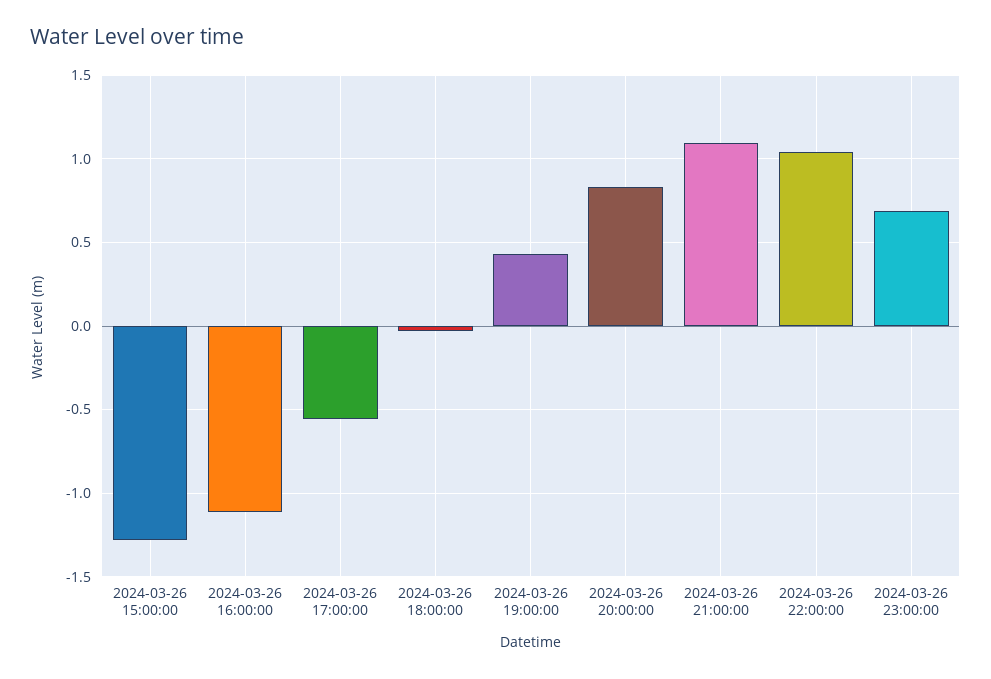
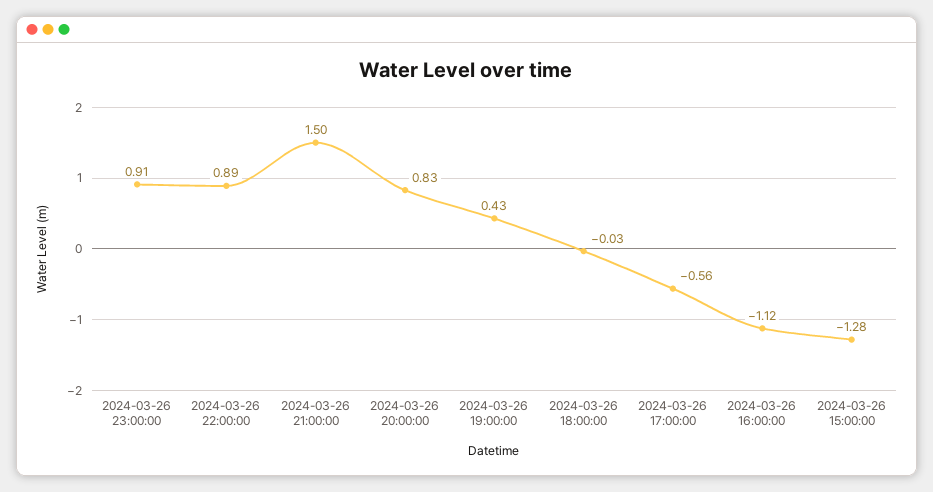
  {
    "2024-03-26 15:00:00": -1.28,
    "2024-03-26 16:00:00": -1.12,
    "2024-03-26 17:00:00": -0.56,
    "2024-03-26 18:00:00": -0.03,
    "2024-03-26 19:00:00": 0.43,
    "2024-03-26 20:00:00": 0.83,
-   "2024-03-26 21:00:00": 1.1,
+   "2024-03-26 21:00:00": 1.5,
-   "2024-03-26 22:00:00": 1.05,
+   "2024-03-26 22:00:00": 0.89,
-   "2024-03-26 23:00:00": 0.7
+   "2024-03-26 23:00:00": 0.91
  }

